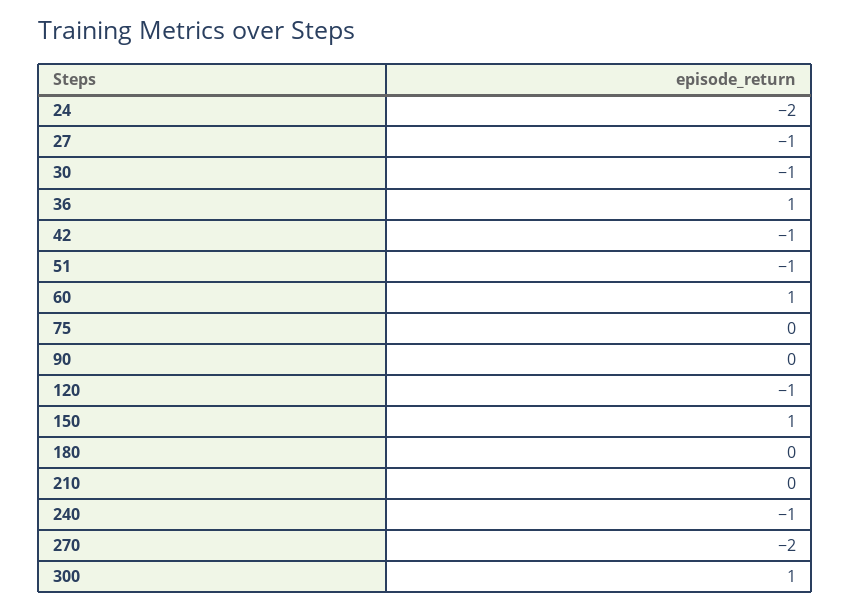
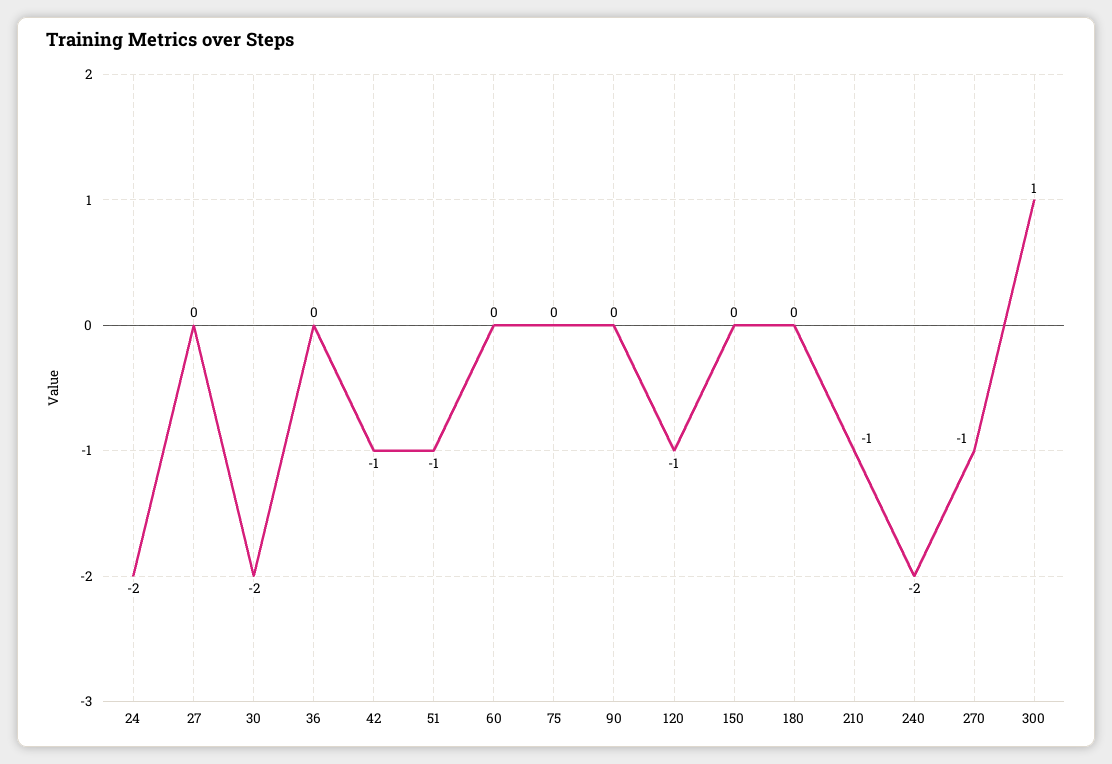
  {
    "24": -2,
-   "27": -1,
+   "27": 0,
-   "30": -1,
+   "30": -2,
-   "36": 1,
+   "36": 0,
    "42": -1,
    "51": -1,
-   "60": 1,
+   "60": 0,
    "75": 0,
    "90": 0,
    "120": -1,
-   "150": 1,
+   "150": 0,
    "180": 0,
-   "210": 0,
+   "210": -1,
-   "240": -1,
+   "240": -2,
-   "270": -2,
+   "270": -1,
    "300": 1
  }

